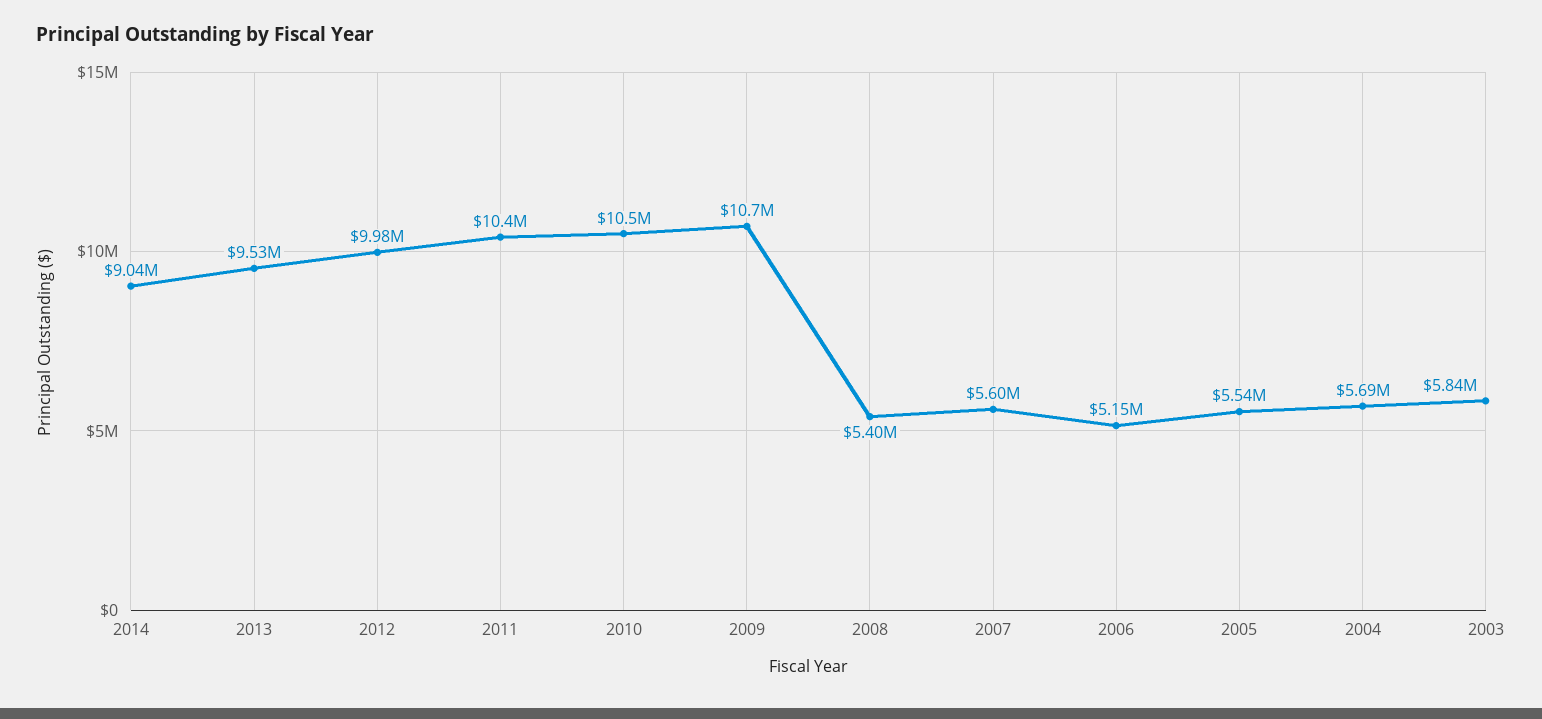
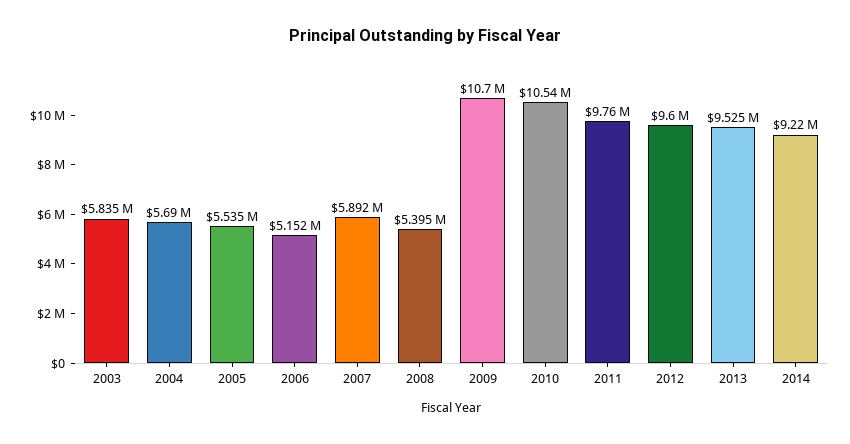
  {
-   "2014": 9040000,
+   "2014": 9220000,
    "2013": 9525000,
-   "2012": 9980000,
+   "2012": 9600000,
-   "2011": 10400000,
+   "2011": 9760000,
    "2010": 10540000,
    "2009": 10700000,
    "2008": 5395000,
-   "2007": 5600000,
+   "2007": 5892000,
    "2006": 5152000,
    "2005": 5535000,
    "2004": 5690000,
    "2003": 5835000
  }

